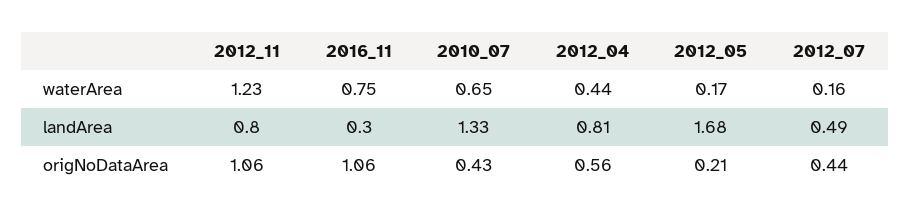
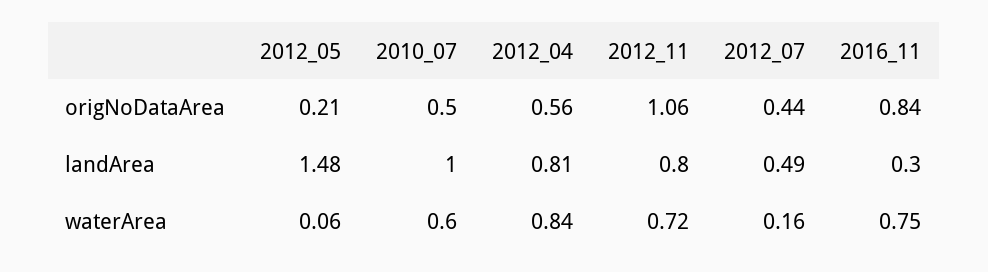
  {
    "2012_11": {
-     "waterArea": 1.23,
+     "waterArea": 0.72,
      "landArea": 0.8,
      "origNoDataArea": 1.06
    },
    "2016_11": {
      "waterArea": 0.75,
      "landArea": 0.3,
-     "origNoDataArea": 1.06
+     "origNoDataArea": 0.84
    },
    "2010_07": {
-     "waterArea": 0.65,
+     "waterArea": 0.6,
-     "landArea": 1.33,
+     "landArea": 1,
-     "origNoDataArea": 0.43
+     "origNoDataArea": 0.5
    },
    "2012_04": {
-     "waterArea": 0.44,
+     "waterArea": 0.84,
      "landArea": 0.81,
      "origNoDataArea": 0.56
    },
    "2012_05": {
-     "waterArea": 0.17,
+     "waterArea": 0.06,
-     "landArea": 1.68,
+     "landArea": 1.48,
      "origNoDataArea": 0.21
    },
    "2012_07": {
      "waterArea": 0.16,
      "landArea": 0.49,
      "origNoDataArea": 0.44
    }
  }

